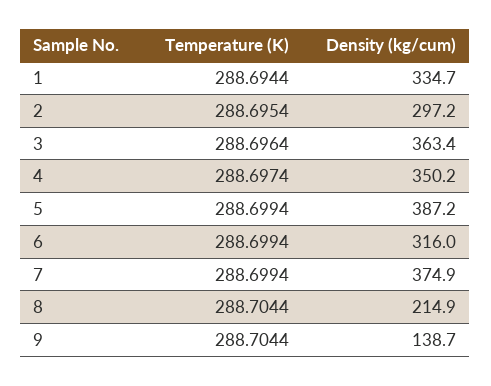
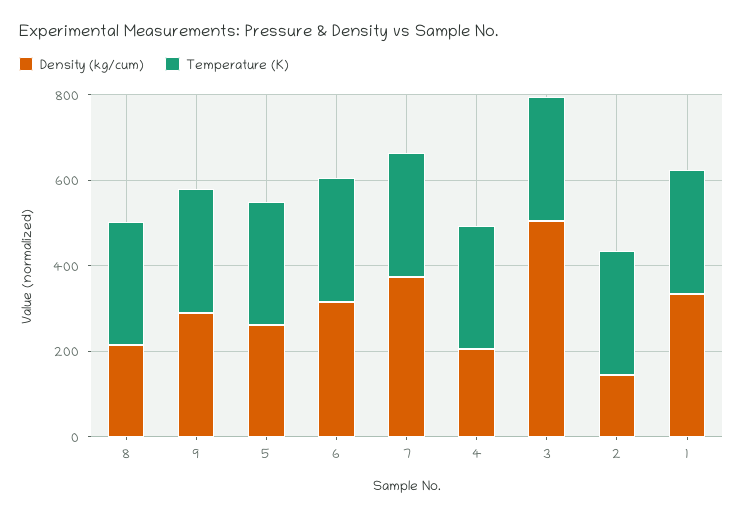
  {
    "Temperature (K)": {
      "1": 288.6944,
      "2": 288.6954,
      "3": 288.6964,
      "4": 288.6974,
      "5": 288.6994,
      "6": 288.6994,
      "7": 288.6994,
      "8": 288.7044,
      "9": 288.7044
    },
    "Density (kg/cum)": {
      "1": 334.7,
-     "2": 297.2,
+     "2": 150,
-     "3": 363.4,
+     "3": 500,
-     "4": 350.2,
+     "4": 200,
-     "5": 387.2,
+     "5": 250,
      "6": 316,
      "7": 374.9,
      "8": 214.9,
-     "9": 138.7
+     "9": 300
    }
  }

